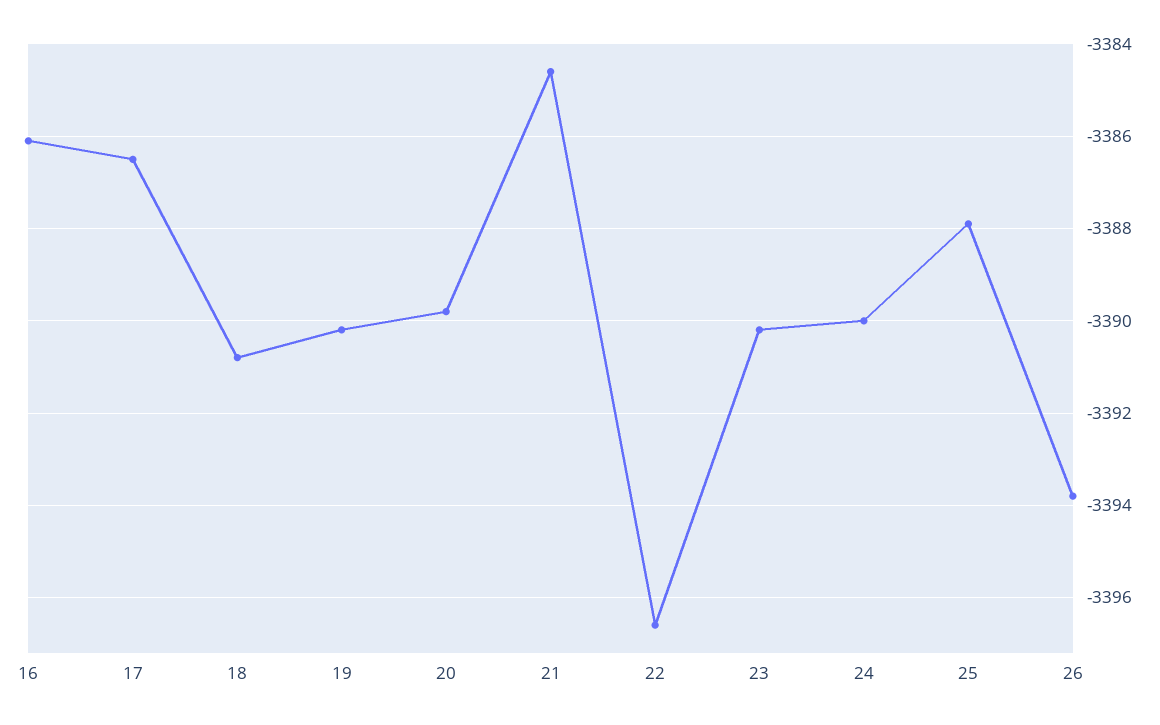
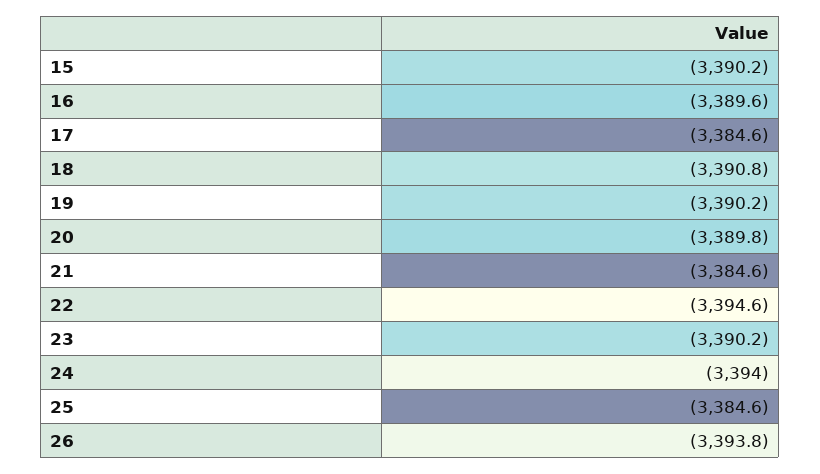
  {
-   "16": -3386,
+   "16": -3389.6,
-   "17": -3386.5,
+   "17": -3384.6,
    "18": -3390.8,
    "19": -3390.2,
    "20": -3389.8,
    "21": -3384.6,
-   "22": -3396.5,
+   "22": -3394.6,
    "23": -3390.2,
-   "24": -3390,
+   "24": -3394,
-   "25": -3388,
+   "25": -3384.6,
-   "26": -3393.8
+   "26": -3393.8,
+   "15": -3390.2
  }

